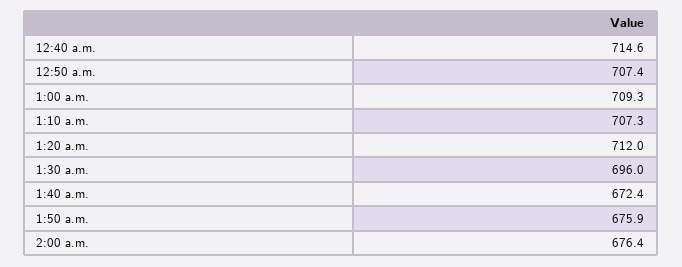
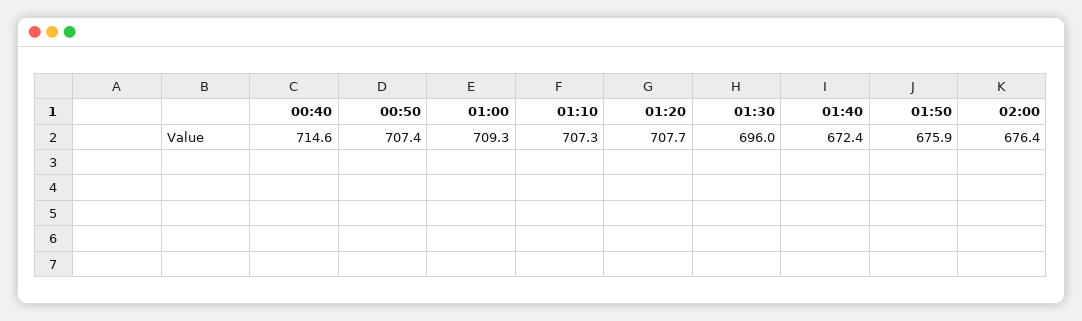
  {
    "12:40 a.m.": 714.6,
    "12:50 a.m.": 707.4,
    "1:00 a.m.": 709.3,
    "1:10 a.m.": 707.3,
-   "1:20 a.m.": 712,
+   "1:20 a.m.": 707.7,
    "1:30 a.m.": 696,
    "1:40 a.m.": 672.4,
    "1:50 a.m.": 675.9,
    "2:00 a.m.": 676.4
  }

